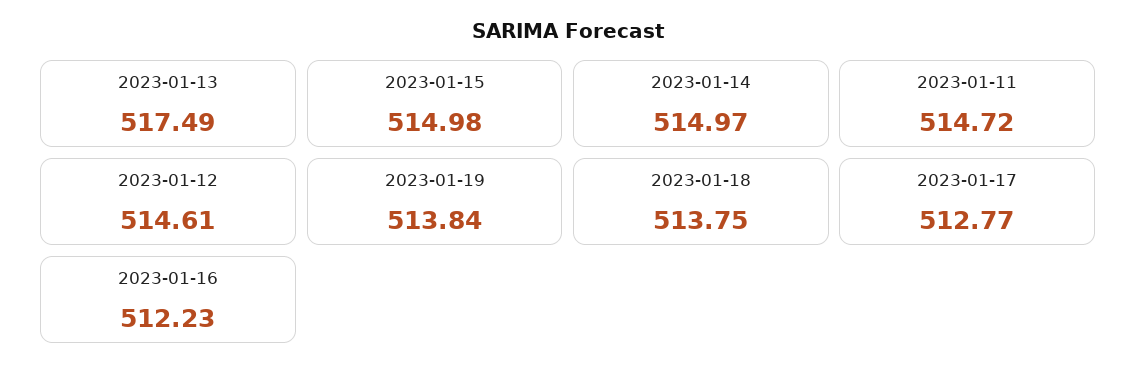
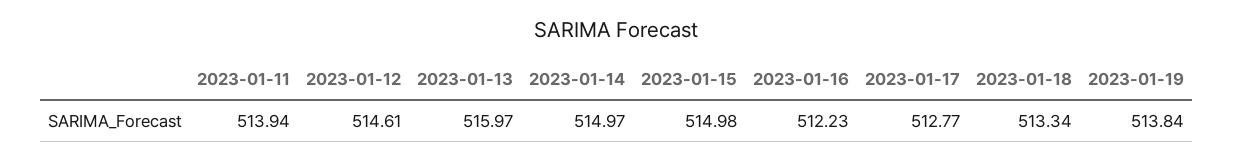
  {
-   "2023-01-13": 517.49,
+   "2023-01-13": 515.97,
    "2023-01-15": 514.98,
    "2023-01-14": 514.97,
-   "2023-01-11": 514.72,
+   "2023-01-11": 513.94,
    "2023-01-12": 514.61,
    "2023-01-19": 513.84,
-   "2023-01-18": 513.75,
+   "2023-01-18": 513.34,
    "2023-01-17": 512.77,
    "2023-01-16": 512.23
  }

